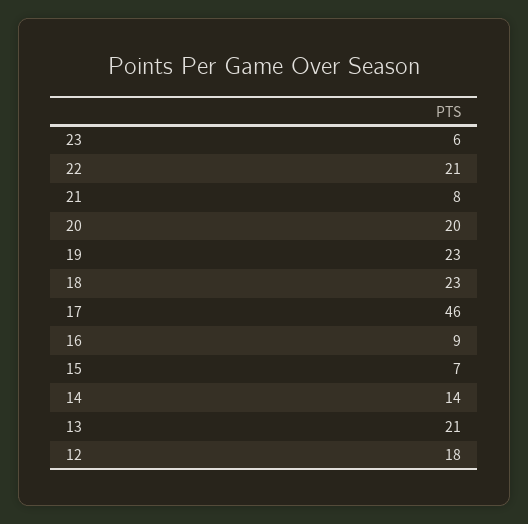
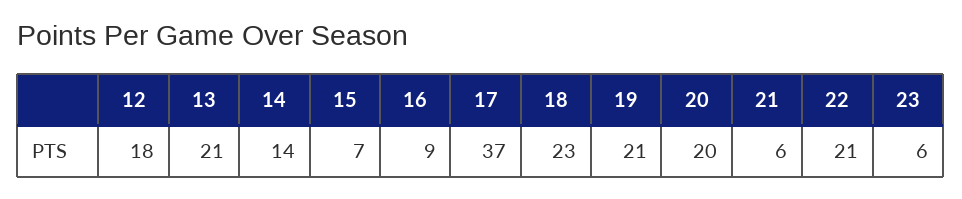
  {
    "23": 6,
    "22": 21,
-   "21": 8,
+   "21": 6,
    "20": 20,
-   "19": 23,
+   "19": 21,
    "18": 23,
-   "17": 46,
+   "17": 37,
    "16": 9,
    "15": 7,
    "14": 14,
    "13": 21,
    "12": 18
  }

